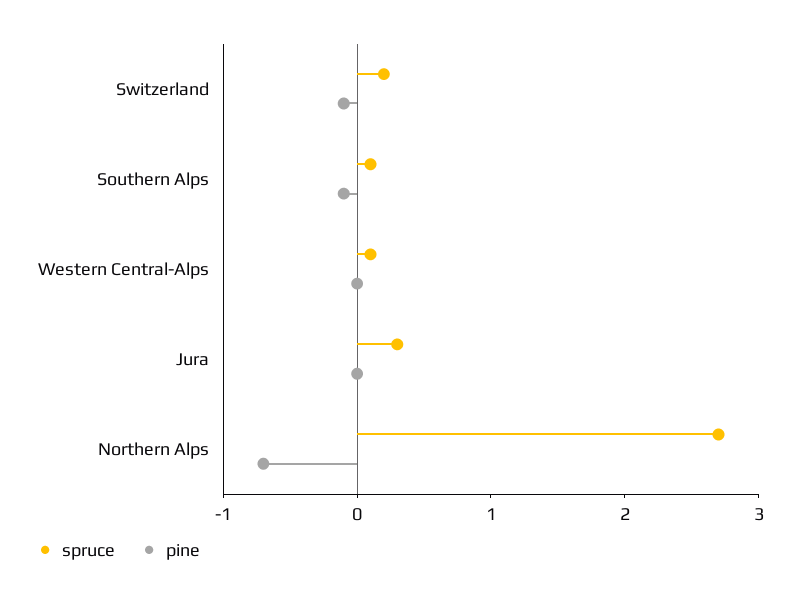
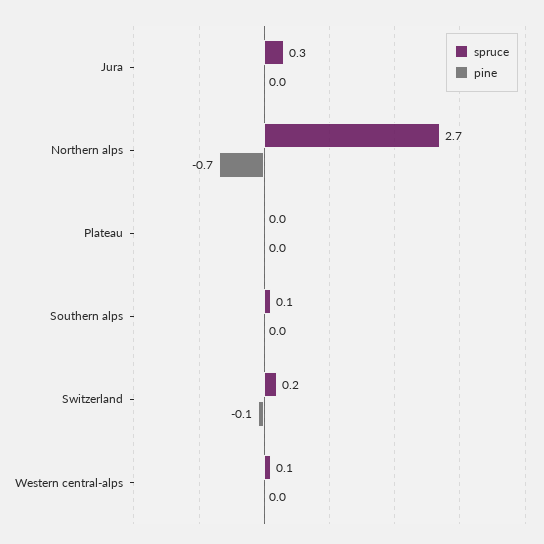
  {
    "spruce": {
      "Switzerland": 0.2,
      "Southern Alps": 0.1,
      "Western Central-Alps": 0.1,
      "Jura": 0.3,
-     "Northern Alps": 2.7
+     "Northern Alps": 2.7,
+     "Plateau": 0
    },
    "pine": {
      "Switzerland": -0.1,
-     "Southern Alps": -0.1,
+     "Southern Alps": 0,
      "Western Central-Alps": 0,
      "Jura": 0,
-     "Northern Alps": -0.7
+     "Northern Alps": -0.7,
+     "Plateau": 0
    }
  }

